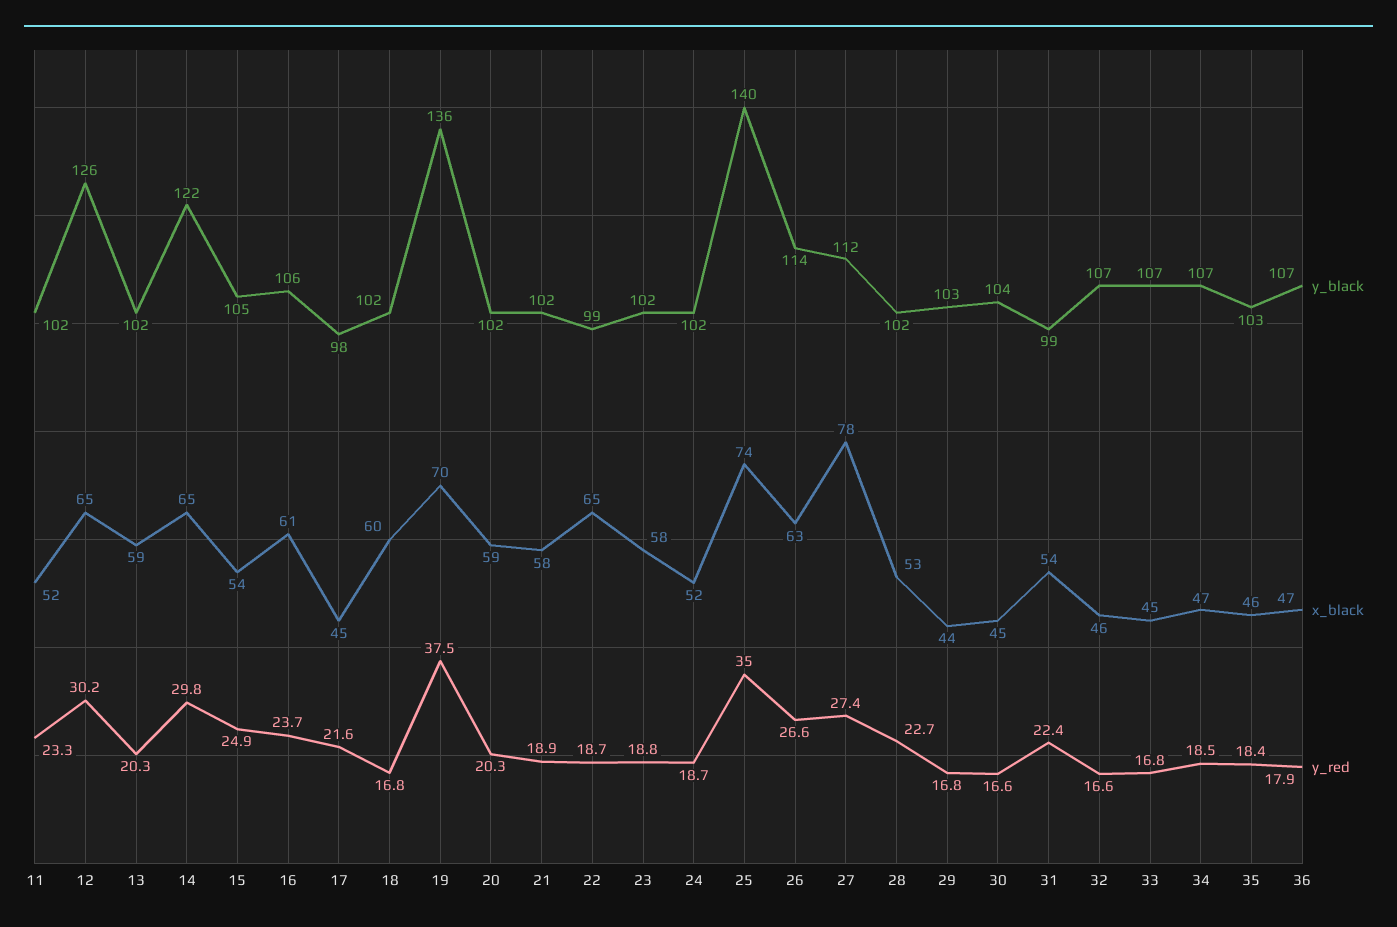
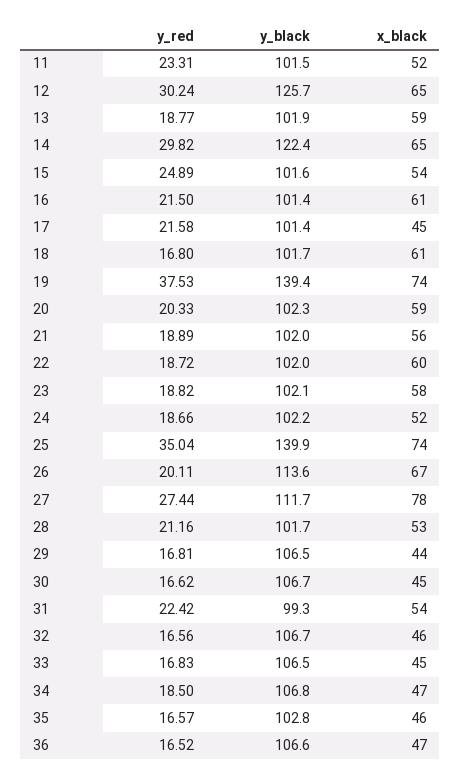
  {
    "y_black": {
      "11": 101.5,
      "12": 125.7,
      "13": 101.9,
      "14": 122.4,
-     "15": 105,
+     "15": 101.6,
-     "16": 106,
+     "16": 101.4,
-     "17": 98,
+     "17": 101.4,
      "18": 101.7,
-     "19": 136,
+     "19": 139.4,
      "20": 102.3,
      "21": 102,
-     "22": 99,
+     "22": 102,
      "23": 102.1,
      "24": 102.2,
      "25": 139.9,
      "26": 113.6,
      "27": 111.7,
      "28": 101.7,
-     "29": 103,
+     "29": 106.5,
-     "30": 104,
+     "30": 106.7,
      "31": 99.3,
      "32": 106.7,
      "33": 106.5,
      "34": 106.8,
      "35": 102.8,
      "36": 106.6
    },
    "x_black": {
      "11": 52,
      "12": 65,
      "13": 59,
      "14": 65,
      "15": 54,
      "16": 61,
      "17": 45,
-     "18": 60,
+     "18": 61,
-     "19": 70,
+     "19": 74,
      "20": 59,
-     "21": 58,
+     "21": 56,
-     "22": 65,
+     "22": 60,
      "23": 58,
      "24": 52,
      "25": 74,
-     "26": 63,
+     "26": 67,
      "27": 78,
      "28": 53,
      "29": 44,
      "30": 45,
      "31": 54,
      "32": 46,
      "33": 45,
      "34": 47,
      "35": 46,
      "36": 47
    },
    "y_red": {
      "11": 23.31,
      "12": 30.24,
-     "13": 20.3,
+     "13": 18.77,
      "14": 29.82,
      "15": 24.89,
-     "16": 23.7,
+     "16": 21.5,
      "17": 21.58,
      "18": 16.8,
      "19": 37.53,
      "20": 20.33,
      "21": 18.89,
      "22": 18.72,
      "23": 18.82,
      "24": 18.66,
      "25": 35.04,
-     "26": 26.6,
+     "26": 20.11,
      "27": 27.44,
-     "28": 22.7,
+     "28": 21.16,
      "29": 16.81,
      "30": 16.62,
      "31": 22.42,
      "32": 16.56,
      "33": 16.83,
      "34": 18.5,
-     "35": 18.4,
+     "35": 16.57,
-     "36": 17.9
+     "36": 16.52
    }
  }

